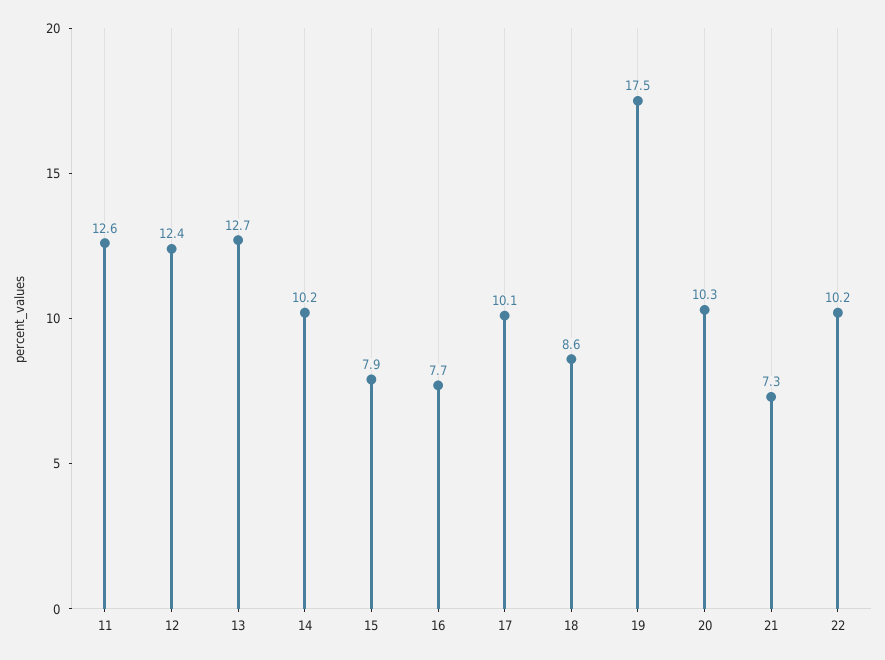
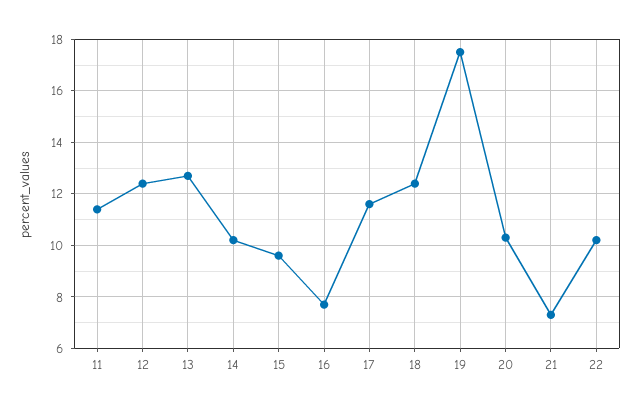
  {
-   "11": 12.6,
+   "11": 11.5,
    "12": 12.4,
    "13": 12.7,
    "14": 10.2,
-   "15": 7.9,
+   "15": 9.5,
    "16": 7.7,
-   "17": 10.1,
+   "17": 11.5,
-   "18": 8.6,
+   "18": 12.5,
    "19": 17.5,
    "20": 10.3,
    "21": 7.3,
    "22": 10.2
  }

